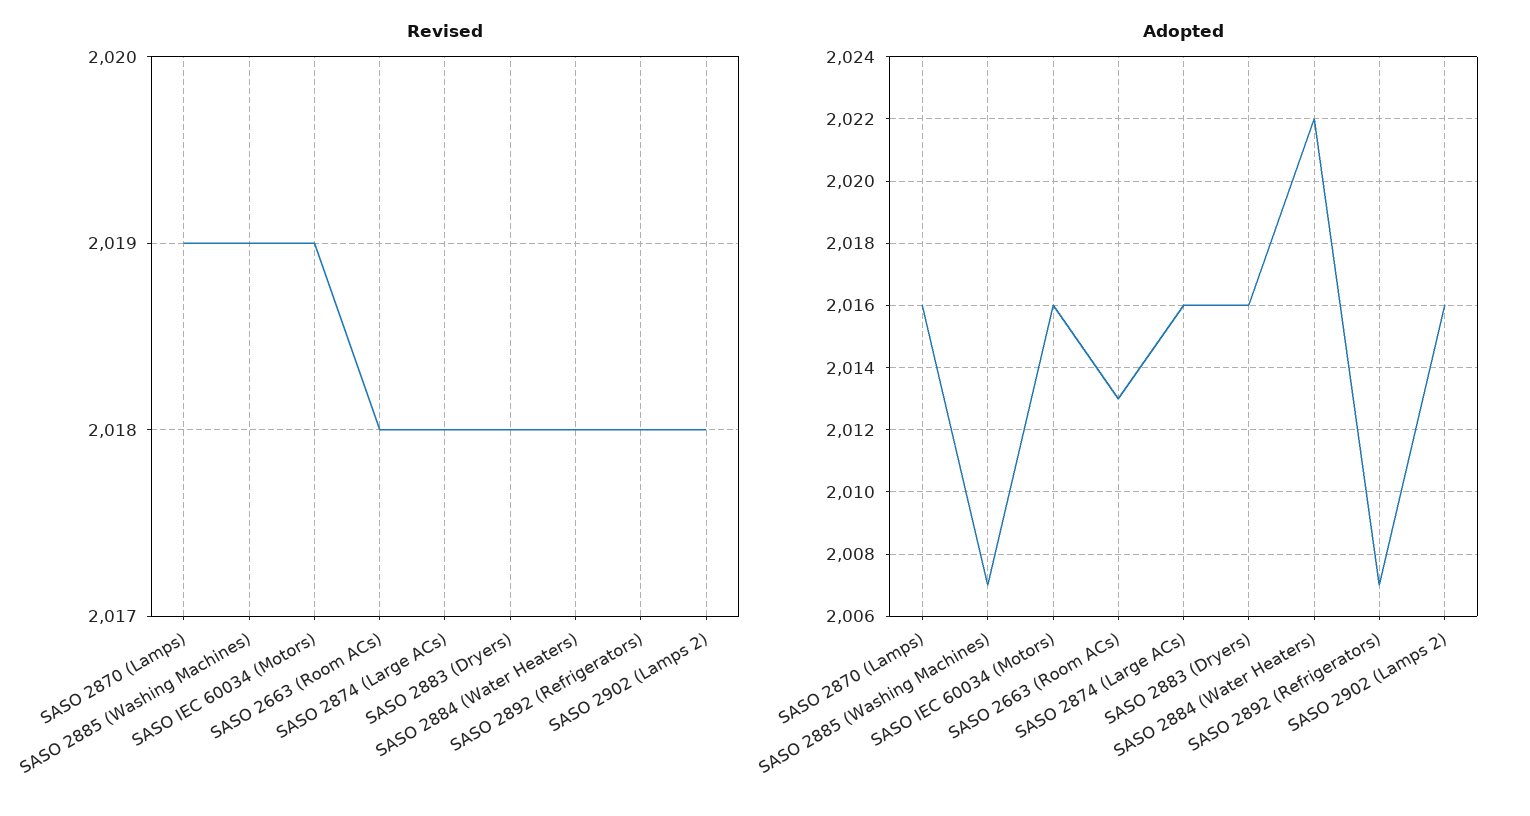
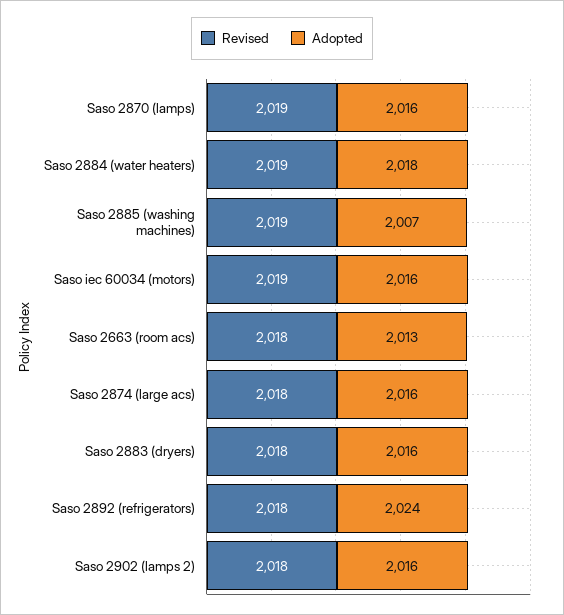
  {
    "Revised": {
      "SASO 2870 (Lamps)": 2019,
      "SASO 2885 (Washing Machines)": 2019,
      "SASO IEC 60034 (Motors)": 2019,
      "SASO 2663 (Room ACs)": 2018,
      "SASO 2874 (Large ACs)": 2018,
      "SASO 2883 (Dryers)": 2018,
-     "SASO 2884 (Water Heaters)": 2018,
+     "SASO 2884 (Water Heaters)": 2019,
      "SASO 2892 (Refrigerators)": 2018,
      "SASO 2902 (Lamps 2)": 2018
    },
    "Adopted": {
      "SASO 2870 (Lamps)": 2016,
      "SASO 2885 (Washing Machines)": 2007,
      "SASO IEC 60034 (Motors)": 2016,
      "SASO 2663 (Room ACs)": 2013,
      "SASO 2874 (Large ACs)": 2016,
      "SASO 2883 (Dryers)": 2016,
-     "SASO 2884 (Water Heaters)": 2022,
+     "SASO 2884 (Water Heaters)": 2018,
-     "SASO 2892 (Refrigerators)": 2007,
+     "SASO 2892 (Refrigerators)": 2024,
      "SASO 2902 (Lamps 2)": 2016
    }
  }

